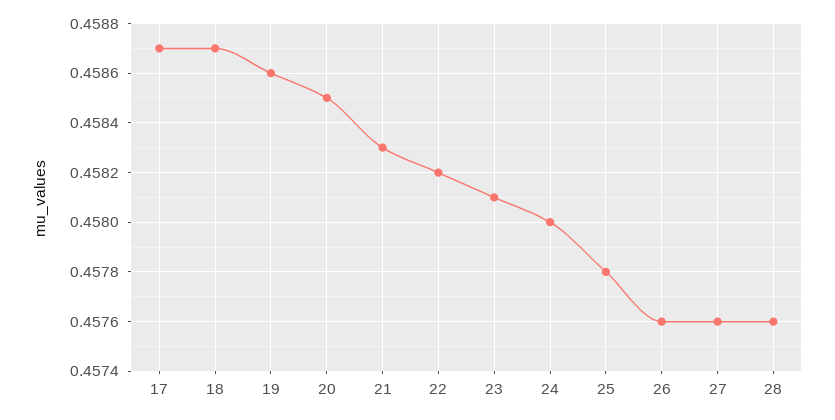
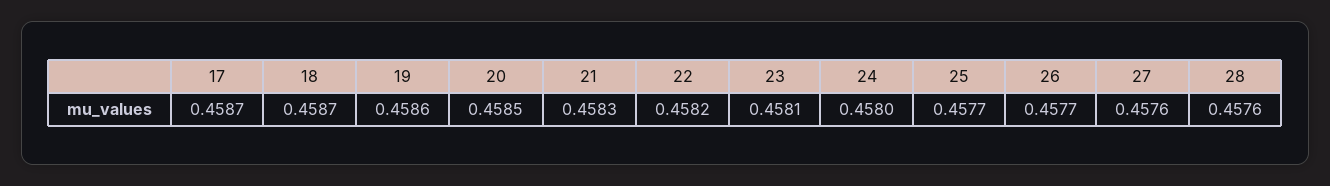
  {
    "17": 0.4587,
    "18": 0.4587,
    "19": 0.4586,
    "20": 0.4585,
    "21": 0.4583,
    "22": 0.4582,
    "23": 0.4581,
    "24": 0.458,
-   "25": 0.4578,
+   "25": 0.4577,
-   "26": 0.4576,
+   "26": 0.4577,
    "27": 0.4576,
    "28": 0.4576
  }

